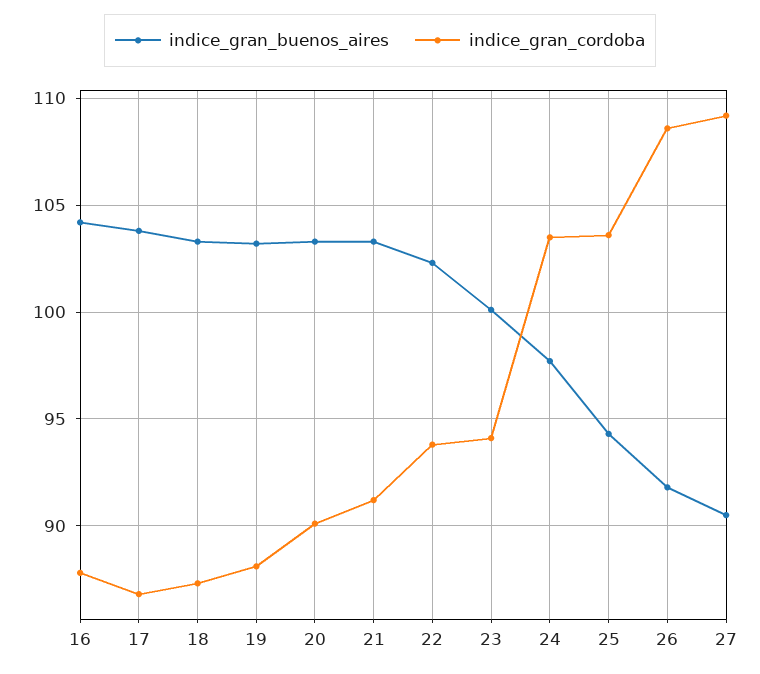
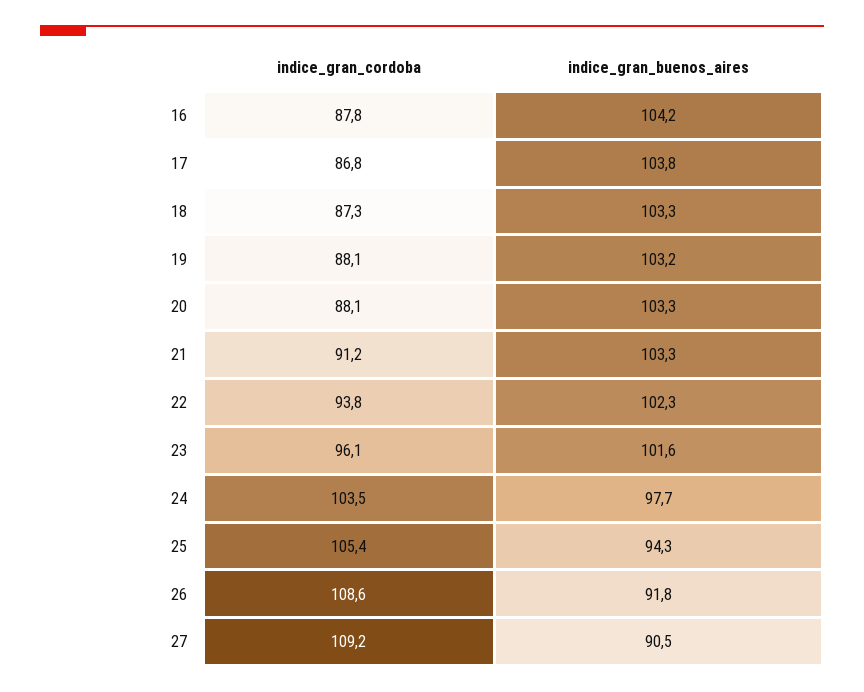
  {
    "indice_gran_buenos_aires": {
      "16": 104.2,
      "17": 103.8,
      "18": 103.3,
      "19": 103.2,
      "20": 103.3,
      "21": 103.3,
      "22": 102.3,
-     "23": 100,
+     "23": 101.6,
      "24": 97.7,
      "25": 94.3,
      "26": 91.8,
      "27": 90.5
    },
    "indice_gran_cordoba": {
      "16": 87.8,
      "17": 86.8,
      "18": 87.3,
      "19": 88.1,
-     "20": 90,
+     "20": 88.1,
      "21": 91.2,
      "22": 93.8,
-     "23": 94,
+     "23": 96.1,
      "24": 103.5,
-     "25": 103.5,
+     "25": 105.4,
      "26": 108.6,
      "27": 109.2
    }
  }

